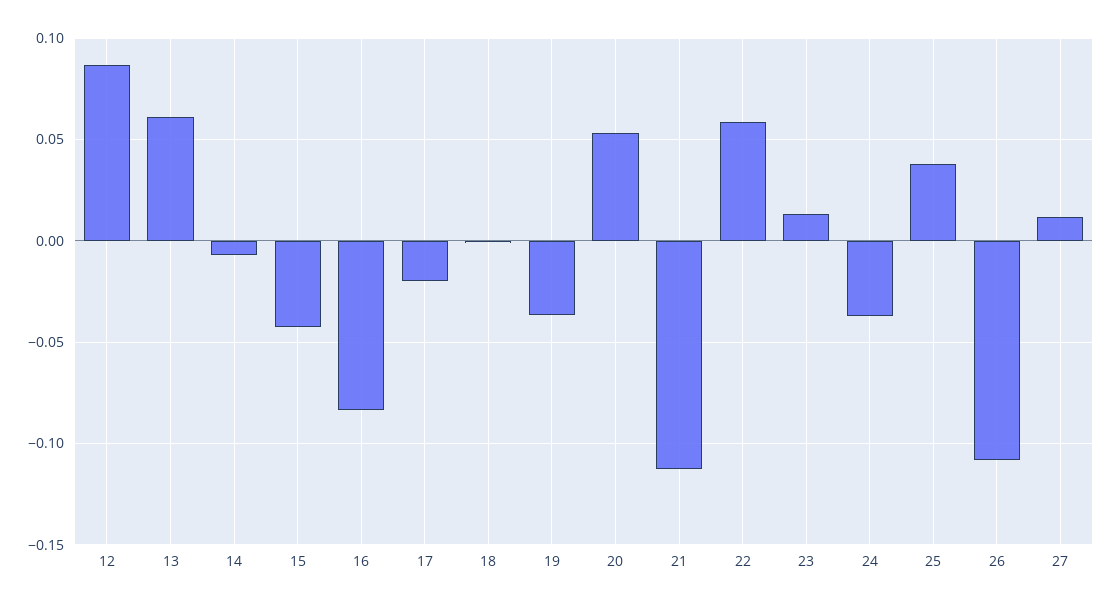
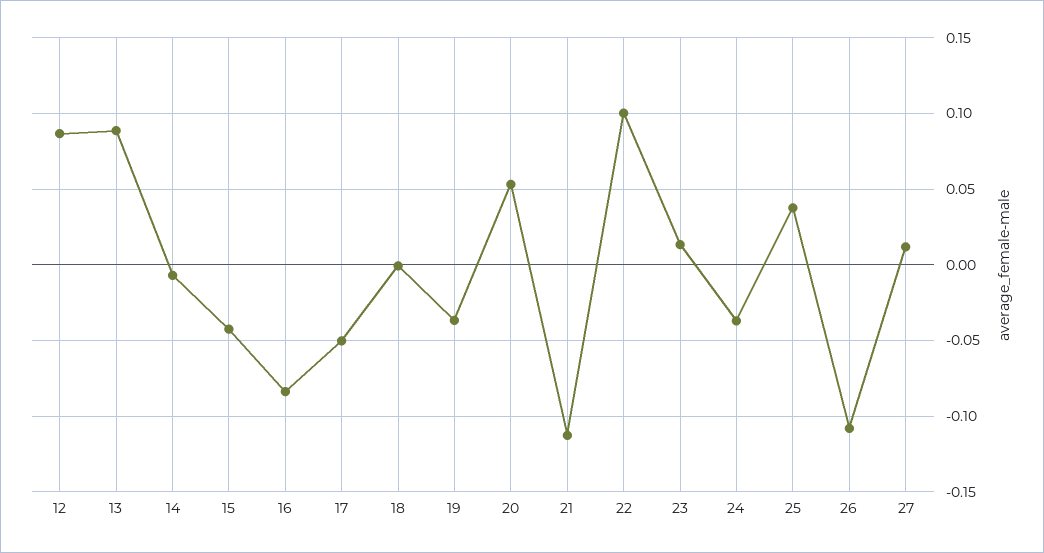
  {
    "12": 0.085,
-   "13": 0.06,
+   "13": 0.09,
    "14": -0.005,
    "15": -0.04,
    "16": -0.085,
-   "17": -0.02,
+   "17": -0.05,
    "18": 0,
    "19": -0.035,
    "20": 0.055,
    "21": -0.115,
-   "22": 0.06,
+   "22": 0.1,
    "23": 0.015,
    "24": -0.035,
    "25": 0.04,
    "26": -0.11,
    "27": 0.01
  }

